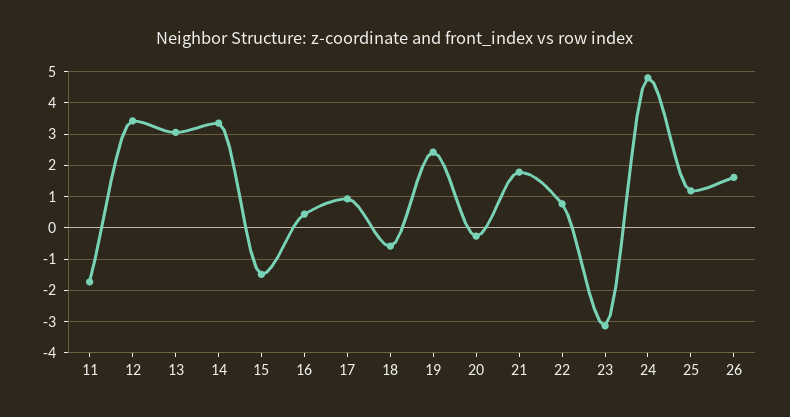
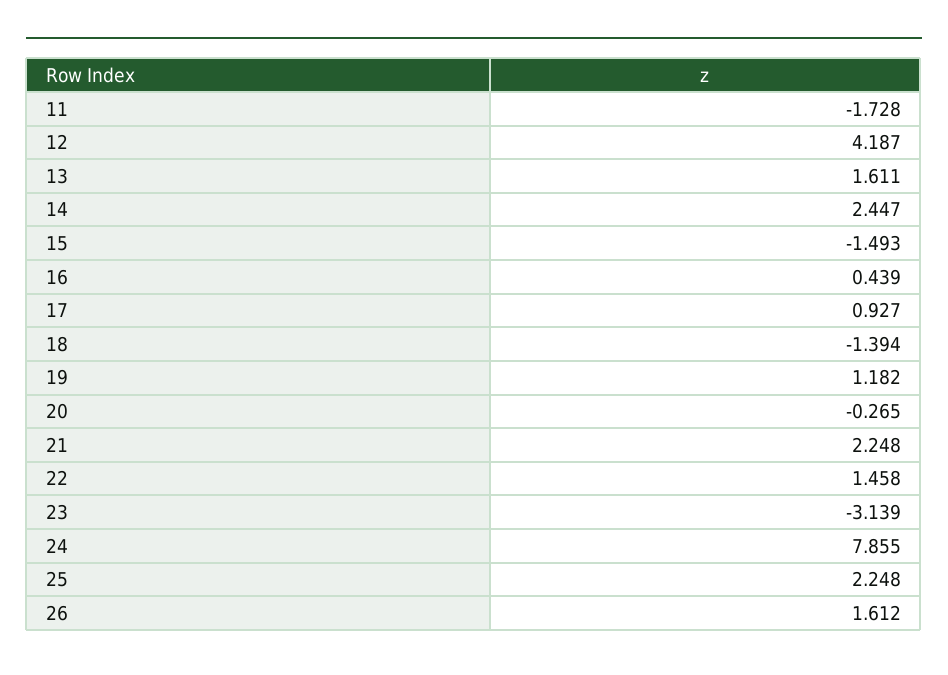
  {
    "11": -1.728,
-   "12": 3.4,
+   "12": 4.187,
-   "13": 3,
+   "13": 1.611,
-   "14": 3.4,
+   "14": 2.447,
    "15": -1.493,
    "16": 0.439,
    "17": 0.927,
-   "18": -0.6,
+   "18": -1.394,
-   "19": 2.4,
+   "19": 1.182,
    "20": -0.265,
-   "21": 1.8,
+   "21": 2.248,
-   "22": 0.8,
+   "22": 1.458,
    "23": -3.139,
-   "24": 4.8,
+   "24": 7.855,
-   "25": 1.2,
+   "25": 2.248,
    "26": 1.612
  }

